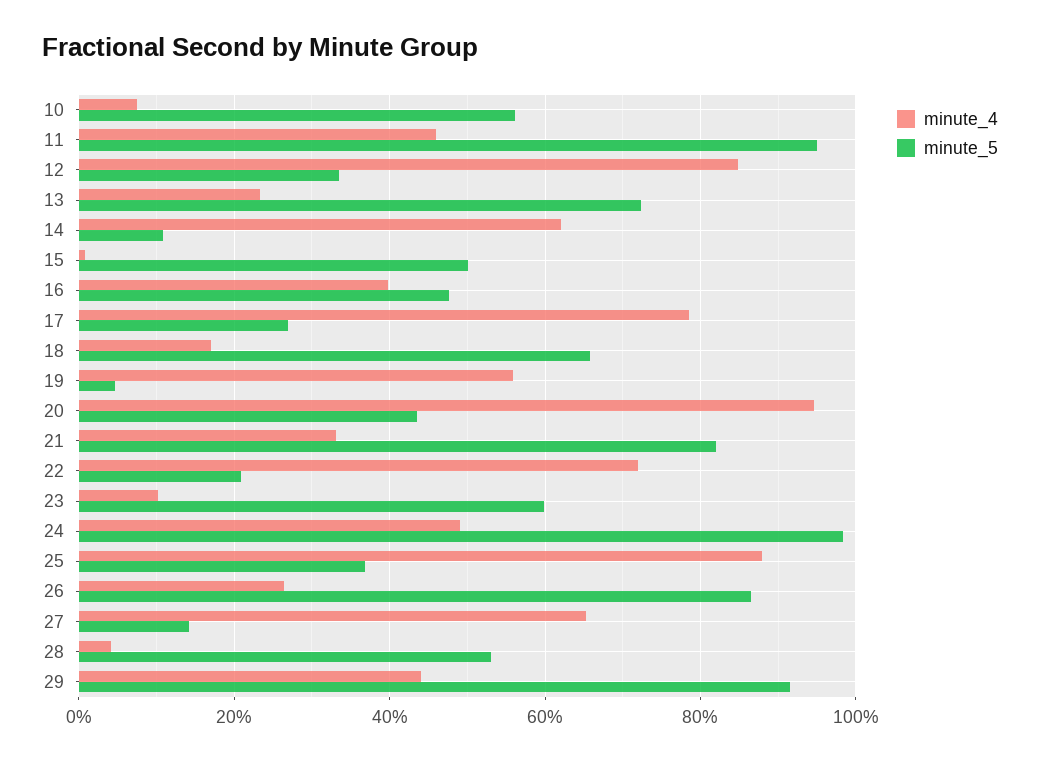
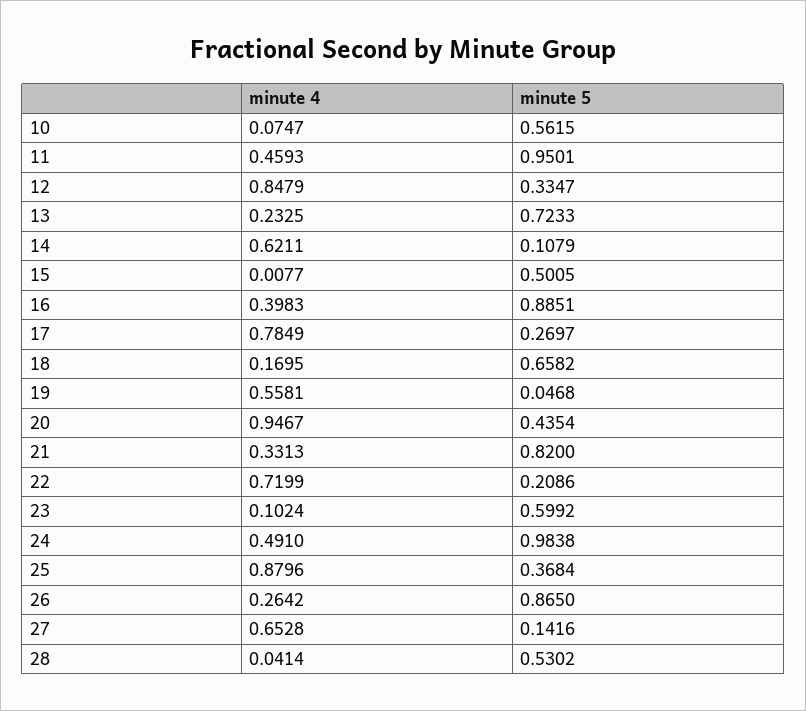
  {
    "minute_4": {
      "10": 0.0747,
      "11": 0.4593,
      "12": 0.8479,
      "13": 0.2325,
      "14": 0.6211,
      "15": 0.0077,
      "16": 0.3983,
      "17": 0.7849,
      "18": 0.1695,
      "19": 0.5581,
      "20": 0.9467,
      "21": 0.3313,
      "22": 0.7199,
      "23": 0.1024,
      "24": 0.491,
      "25": 0.8796,
      "26": 0.2642,
      "27": 0.6528,
-     "28": 0.0414,
+     "28": 0.0414
-     "29": 0.44
    },
    "minute_5": {
      "10": 0.5615,
      "11": 0.9501,
      "12": 0.3347,
      "13": 0.7233,
      "14": 0.1079,
      "15": 0.5005,
-     "16": 0.48,
+     "16": 0.8851,
      "17": 0.2697,
      "18": 0.6582,
      "19": 0.0468,
      "20": 0.4354,
      "21": 0.82,
      "22": 0.2086,
      "23": 0.5992,
      "24": 0.9838,
      "25": 0.3684,
      "26": 0.865,
      "27": 0.1416,
-     "28": 0.5302,
+     "28": 0.5302
-     "29": 0.92
    }
  }

